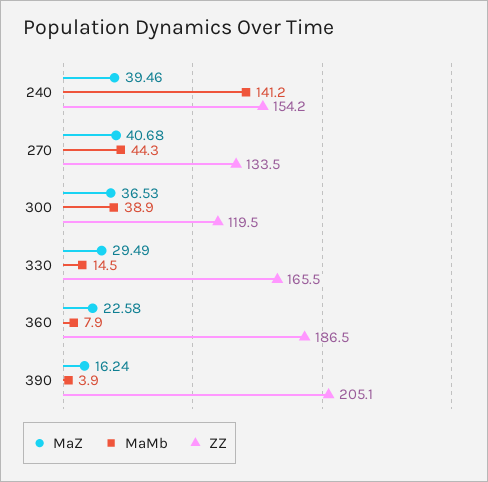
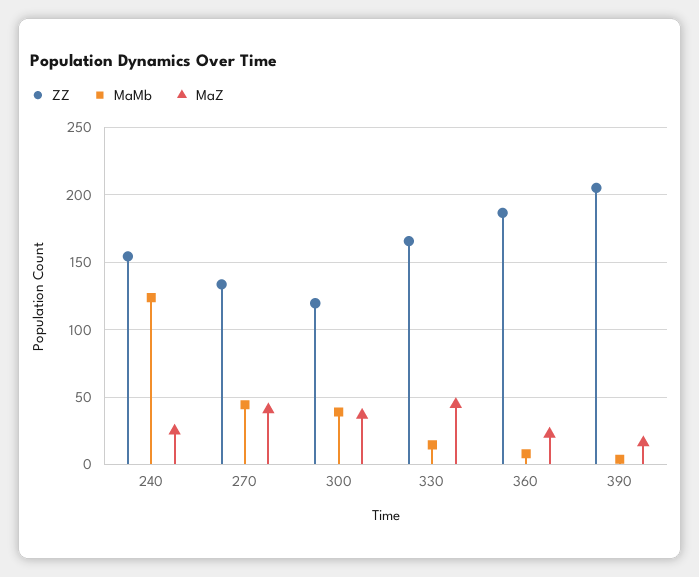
  {
    "MaZ": {
-     "240": 39.46,
+     "240": 25,
      "270": 40.68,
      "300": 36.53,
-     "330": 29.49,
+     "330": 45,
      "360": 22.58,
      "390": 16.24
    },
    "MaMb": {
-     "240": 141.2,
+     "240": 125,
      "270": 44.3,
      "300": 38.9,
      "330": 14.5,
      "360": 7.9,
      "390": 3.9
    },
    "ZZ": {
      "240": 154.2,
      "270": 133.5,
      "300": 119.5,
      "330": 165.5,
      "360": 186.5,
      "390": 205.1
    }
  }

